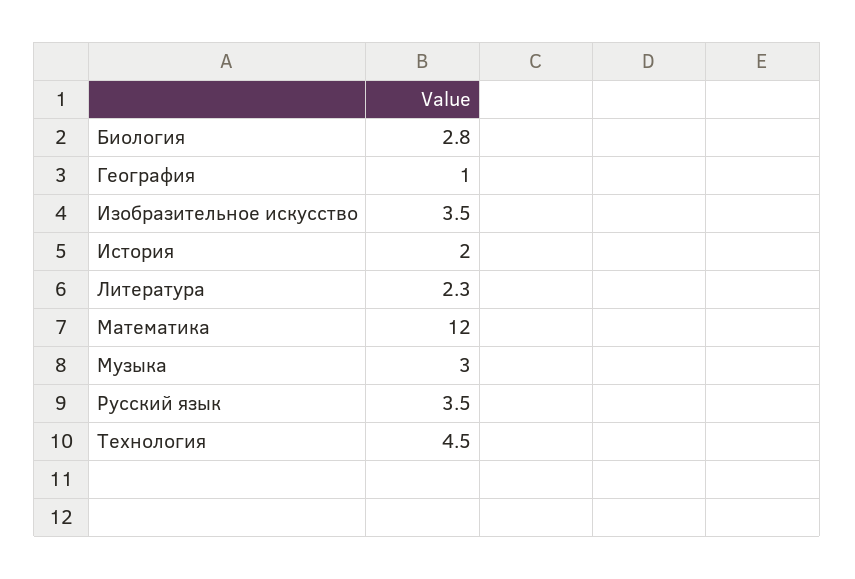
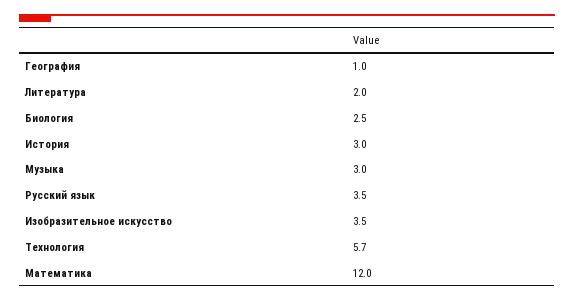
  {
-   "Биология": 2.8,
+   "Биология": 2.5,
    "География": 1,
    "Изобразительное искусство": 3.5,
-   "История": 2,
+   "История": 3,
-   "Литература": 2.3,
+   "Литература": 2,
    "Математика": 12,
    "Музыка": 3,
    "Русский язык": 3.5,
-   "Технология": 4.5
+   "Технология": 5.7
  }

